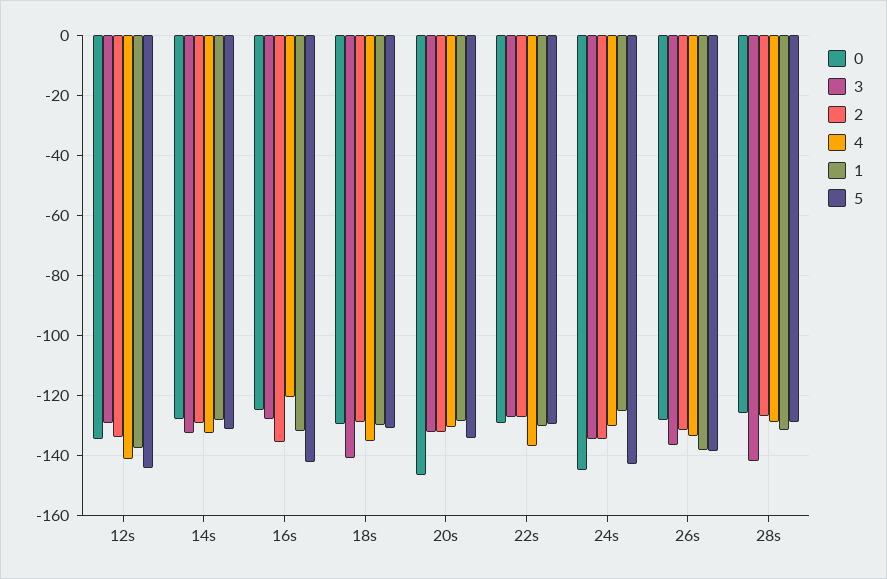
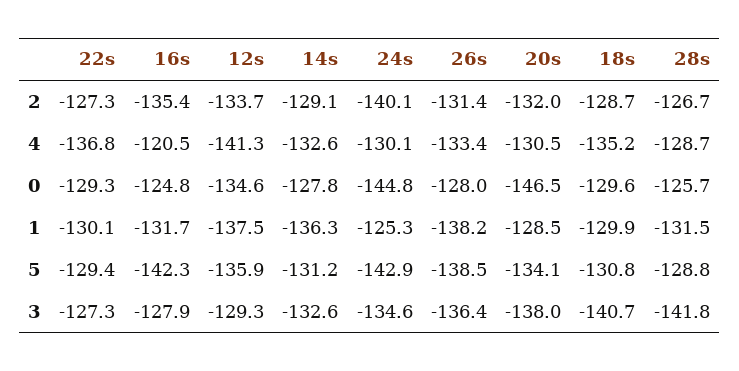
  {
    "0": {
      "12s": -134.6,
      "14s": -127.8,
      "16s": -124.8,
      "18s": -129.6,
      "20s": -146.5,
      "22s": -129.3,
      "24s": -144.8,
      "26s": -128,
      "28s": -125.7
    },
    "3": {
      "12s": -129.3,
      "14s": -132.6,
      "16s": -127.9,
      "18s": -140.7,
-     "20s": -132,
+     "20s": -138,
      "22s": -127.3,
      "24s": -134.6,
      "26s": -136.4,
      "28s": -141.8
    },
    "2": {
      "12s": -133.7,
      "14s": -129.1,
      "16s": -135.4,
      "18s": -128.7,
      "20s": -132,
      "22s": -127.3,
-     "24s": -134,
+     "24s": -140.1,
      "26s": -131.4,
      "28s": -126.7
    },
    "4": {
      "12s": -141.3,
      "14s": -132.6,
      "16s": -120.5,
      "18s": -135.2,
      "20s": -130.5,
      "22s": -136.8,
      "24s": -130.1,
      "26s": -133.4,
      "28s": -128.7
    },
    "1": {
      "12s": -137.5,
-     "14s": -128,
+     "14s": -136.3,
      "16s": -131.7,
      "18s": -129.9,
      "20s": -128.5,
      "22s": -130.1,
      "24s": -125.3,
      "26s": -138.2,
      "28s": -131.5
    },
    "5": {
-     "12s": -144,
+     "12s": -135.9,
      "14s": -131.2,
      "16s": -142.3,
      "18s": -130.8,
      "20s": -134.1,
      "22s": -129.4,
      "24s": -142.9,
      "26s": -138.5,
      "28s": -128.8
    }
  }

